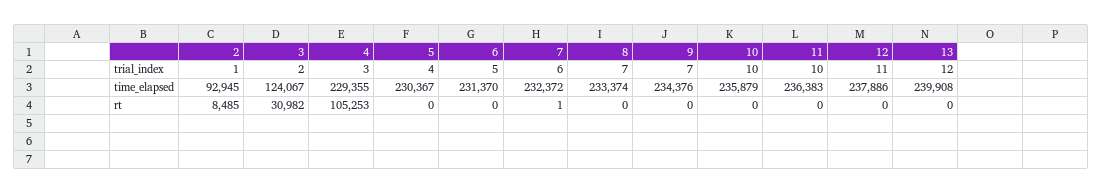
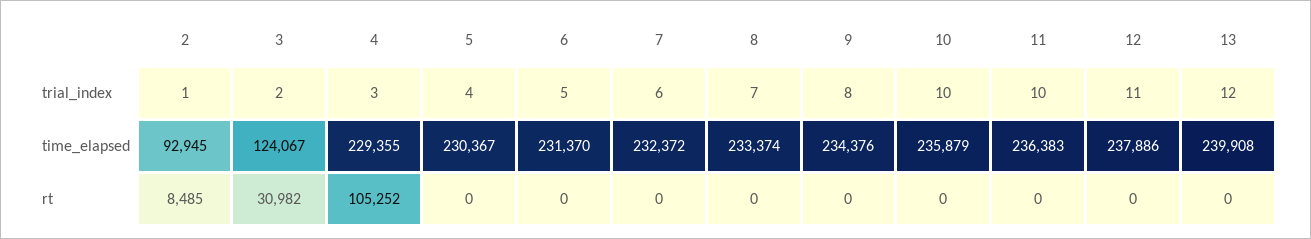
  {
    "2": {
      "trial_index": 1,
      "time_elapsed": 92945,
      "rt": 8485
    },
    "3": {
      "trial_index": 2,
      "time_elapsed": 124067,
      "rt": 30982
    },
    "4": {
      "trial_index": 3,
      "time_elapsed": 229355,
-     "rt": 105253
+     "rt": 105252
    },
    "5": {
      "trial_index": 4,
      "time_elapsed": 230367,
      "rt": 0
    },
    "6": {
      "trial_index": 5,
      "time_elapsed": 231370,
      "rt": 0
    },
    "7": {
      "trial_index": 6,
      "time_elapsed": 232372,
-     "rt": 1
+     "rt": 0
    },
    "8": {
      "trial_index": 7,
      "time_elapsed": 233374,
      "rt": 0
    },
    "9": {
-     "trial_index": 7,
+     "trial_index": 8,
      "time_elapsed": 234376,
      "rt": 0
    },
    "10": {
      "trial_index": 10,
      "time_elapsed": 235879,
      "rt": 0
    },
    "11": {
      "trial_index": 10,
      "time_elapsed": 236383,
      "rt": 0
    },
    "12": {
      "trial_index": 11,
      "time_elapsed": 237886,
      "rt": 0
    },
    "13": {
      "trial_index": 12,
      "time_elapsed": 239908,
      "rt": 0
    }
  }

